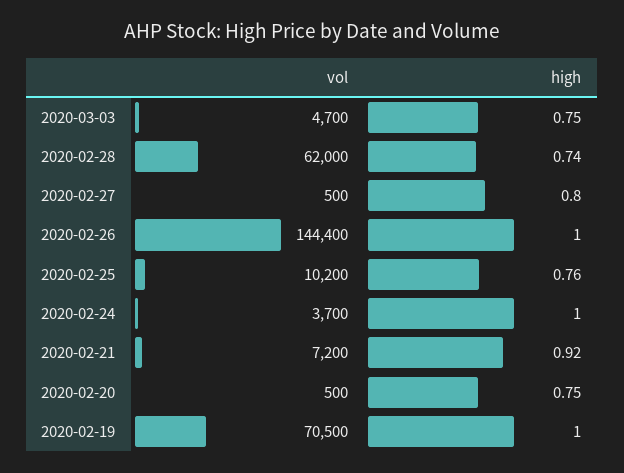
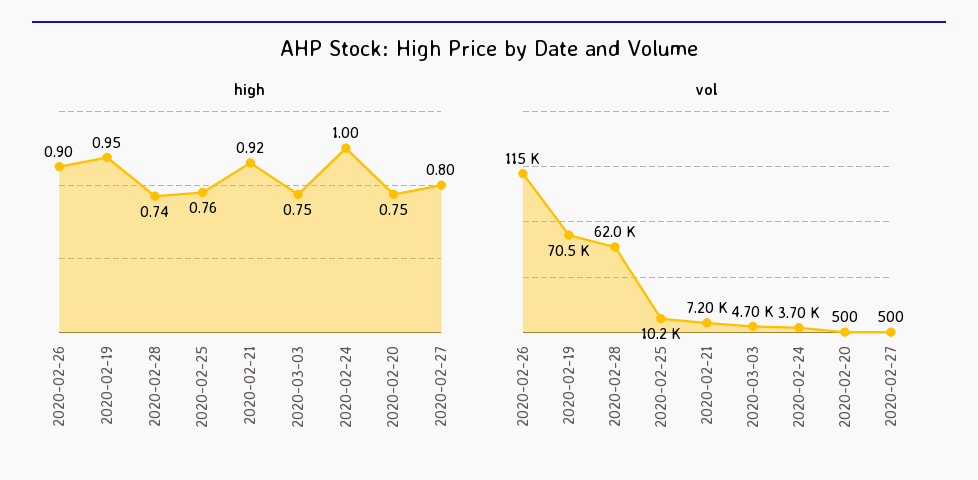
  {
    "vol": {
      "2020-03-03": 4700,
      "2020-02-28": 62000,
      "2020-02-27": 500,
-     "2020-02-26": 144400,
+     "2020-02-26": 115000,
      "2020-02-25": 10200,
      "2020-02-24": 3700,
      "2020-02-21": 7200,
      "2020-02-20": 500,
      "2020-02-19": 70500
    },
    "high": {
      "2020-03-03": 0.75,
      "2020-02-28": 0.74,
      "2020-02-27": 0.8,
-     "2020-02-26": 1,
+     "2020-02-26": 0.9,
      "2020-02-25": 0.76,
      "2020-02-24": 1,
      "2020-02-21": 0.92,
      "2020-02-20": 0.75,
-     "2020-02-19": 1
+     "2020-02-19": 0.95
    }
  }

